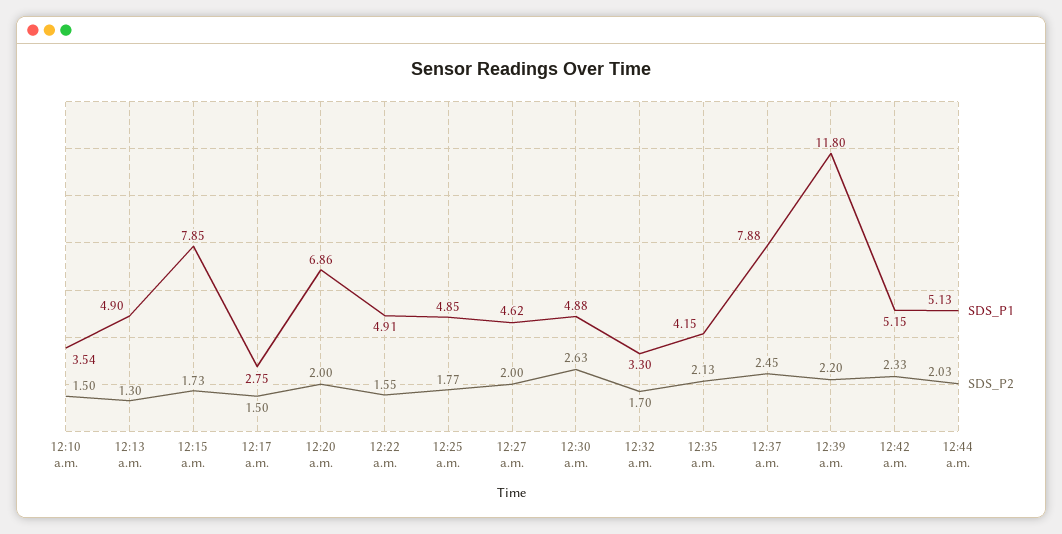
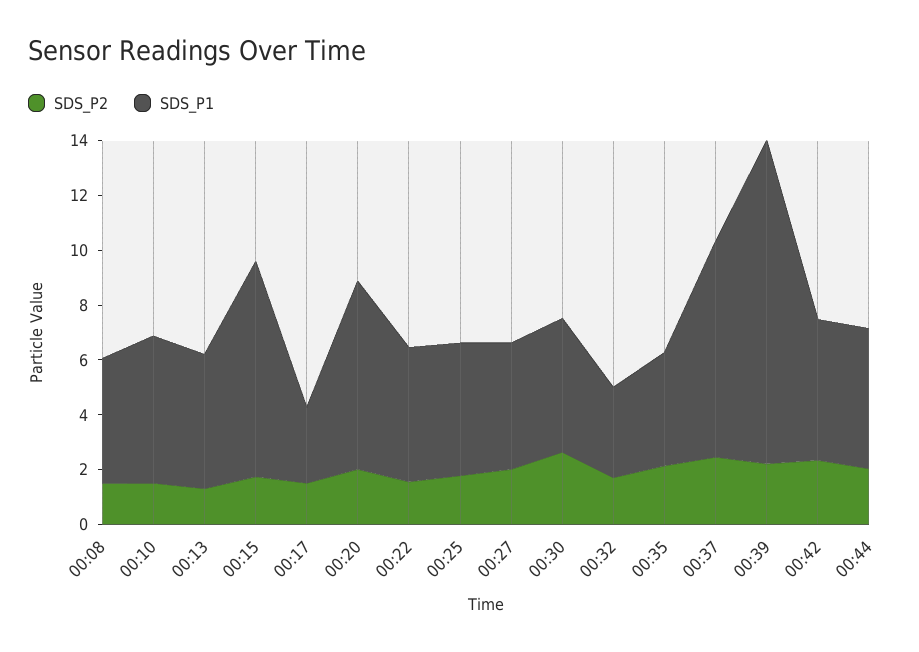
  {
    "SDS_P1": {
-     "12:10 a.m.": 3.54,
+     "12:10 a.m.": 5.5,
      "12:13 a.m.": 4.9,
      "12:15 a.m.": 7.85,
      "12:17 a.m.": 2.75,
      "12:20 a.m.": 6.86,
      "12:22 a.m.": 4.91,
      "12:25 a.m.": 4.85,
      "12:27 a.m.": 4.62,
      "12:30 a.m.": 4.88,
      "12:32 a.m.": 3.3,
      "12:35 a.m.": 4.15,
      "12:37 a.m.": 7.88,
      "12:39 a.m.": 11.8,
      "12:42 a.m.": 5.15,
-     "12:44 a.m.": 5.13
+     "12:44 a.m.": 5.13,
+     "00:08": 4.5
    },
    "SDS_P2": {
      "12:10 a.m.": 1.5,
      "12:13 a.m.": 1.3,
      "12:15 a.m.": 1.73,
      "12:17 a.m.": 1.5,
      "12:20 a.m.": 2,
      "12:22 a.m.": 1.55,
      "12:25 a.m.": 1.77,
      "12:27 a.m.": 2,
      "12:30 a.m.": 2.63,
      "12:32 a.m.": 1.7,
      "12:35 a.m.": 2.13,
      "12:37 a.m.": 2.45,
      "12:39 a.m.": 2.2,
      "12:42 a.m.": 2.33,
-     "12:44 a.m.": 2.03
+     "12:44 a.m.": 2.03,
+     "00:08": 1.5
    }
  }

